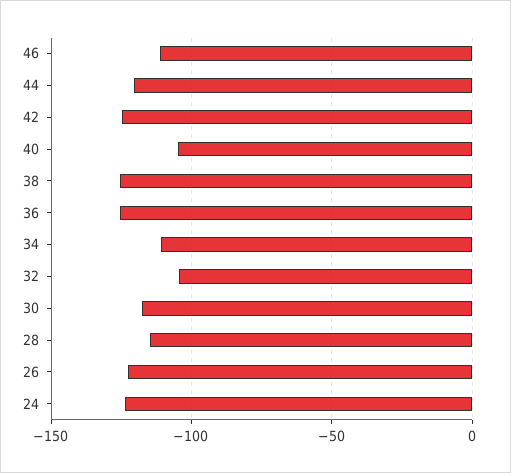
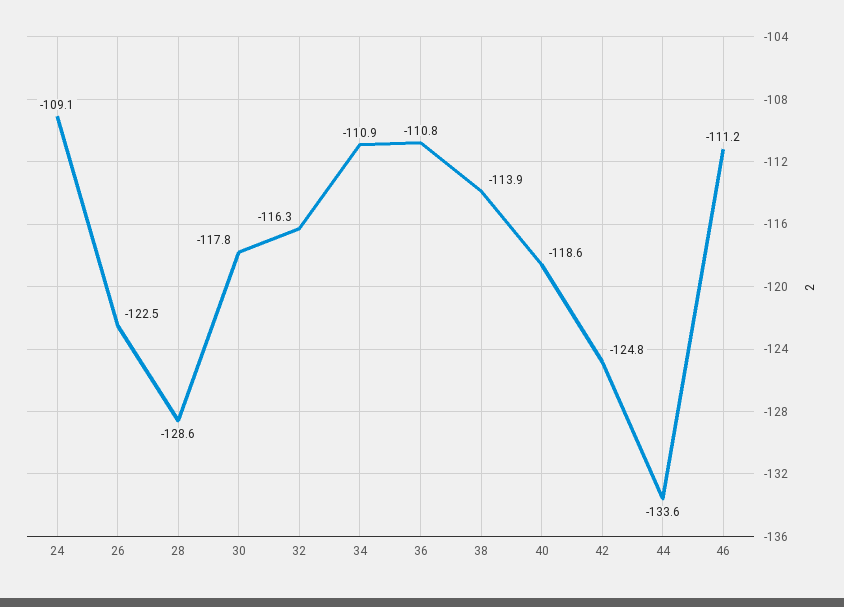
  {
    "46": -111.2,
-   "44": -120,
+   "44": -133.6,
    "42": -124.8,
-   "40": -105,
+   "40": -118.6,
-   "38": -125,
+   "38": -113.9,
-   "36": -125,
+   "36": -110.8,
    "34": -110.9,
-   "32": -105,
+   "32": -116.3,
    "30": -117.8,
-   "28": -115,
+   "28": -128.6,
    "26": -122.5,
-   "24": -125
+   "24": -109.1
  }

